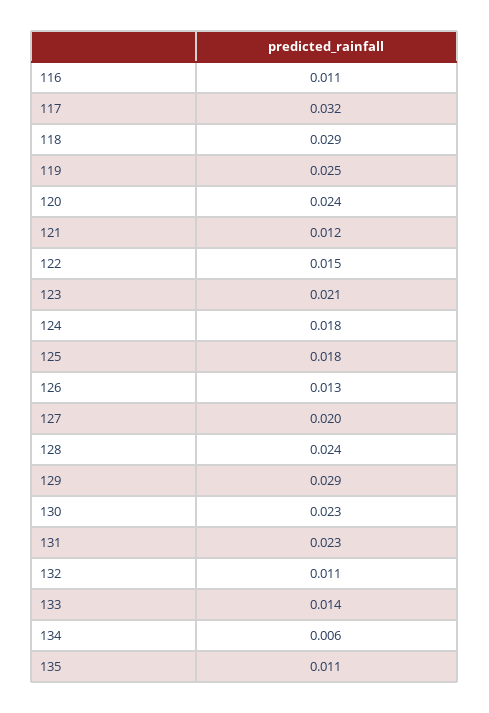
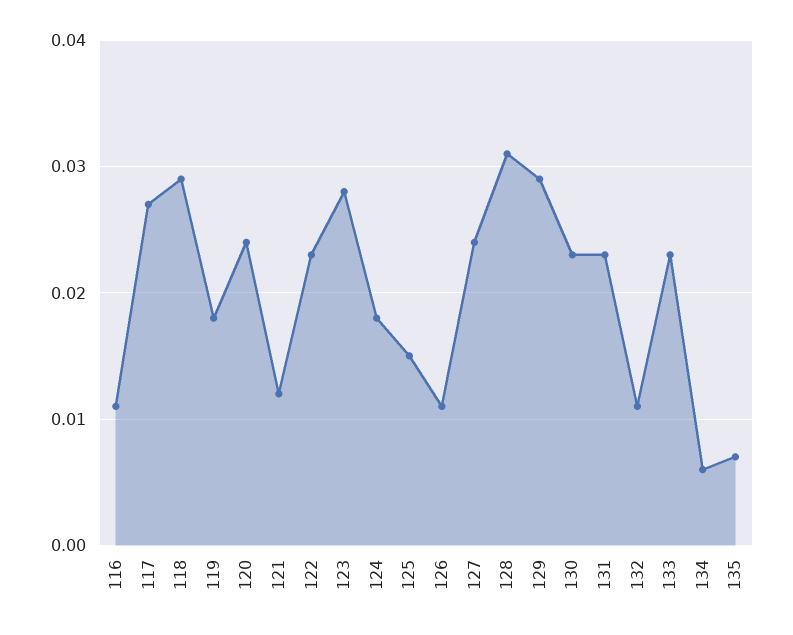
  {
    "116": 0.011,
-   "117": 0.032,
+   "117": 0.027,
    "118": 0.029,
-   "119": 0.025,
+   "119": 0.018,
    "120": 0.024,
    "121": 0.012,
-   "122": 0.015,
+   "122": 0.023,
-   "123": 0.021,
+   "123": 0.028,
    "124": 0.018,
-   "125": 0.018,
+   "125": 0.015,
-   "126": 0.013,
+   "126": 0.011,
-   "127": 0.02,
+   "127": 0.024,
-   "128": 0.024,
+   "128": 0.031,
    "129": 0.029,
    "130": 0.023,
    "131": 0.023,
    "132": 0.011,
-   "133": 0.014,
+   "133": 0.023,
    "134": 0.006,
-   "135": 0.011
+   "135": 0.007
  }

